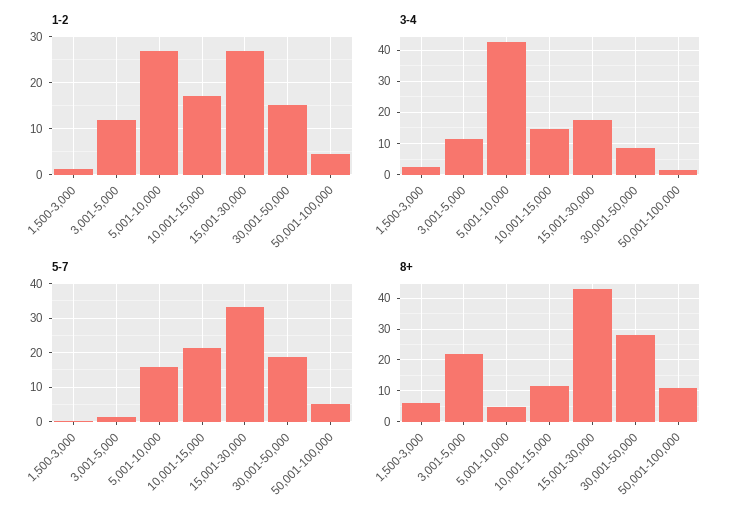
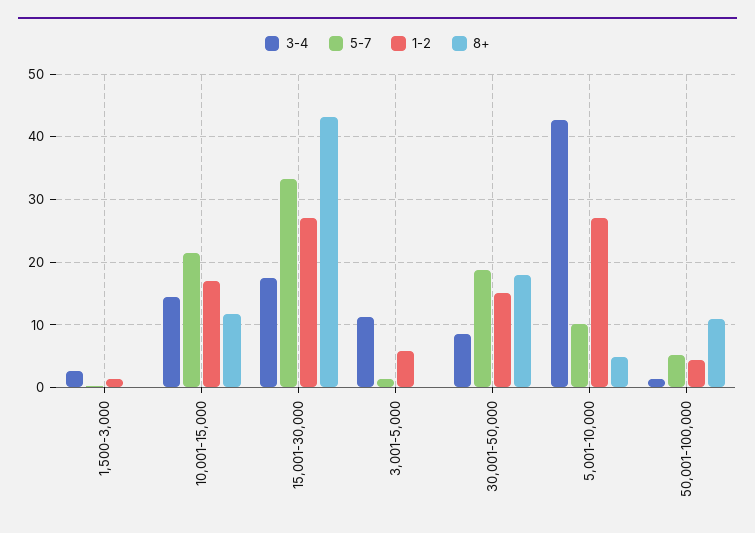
  {
    "1-2": {
      "1,500-3,000": 1,
-     "3,001-5,000": 12,
+     "3,001-5,000": 6,
      "5,001-10,000": 27,
      "10,001-15,000": 17,
      "15,001-30,000": 27,
      "30,001-50,000": 15,
      "50,001-100,000": 4
    },
    "3-4": {
      "1,500-3,000": 3,
      "3,001-5,000": 11,
      "5,001-10,000": 43,
      "10,001-15,000": 15,
      "15,001-30,000": 17,
      "30,001-50,000": 9,
      "50,001-100,000": 1
    },
    "5-7": {
      "1,500-3,000": 0,
      "3,001-5,000": 1,
-     "5,001-10,000": 16,
+     "5,001-10,000": 10,
      "10,001-15,000": 21,
      "15,001-30,000": 33,
      "30,001-50,000": 19,
      "50,001-100,000": 5
    },
    "8+": {
-     "1,500-3,000": 6,
+     "1,500-3,000": 0,
-     "3,001-5,000": 22,
+     "3,001-5,000": 0,
      "5,001-10,000": 5,
      "10,001-15,000": 12,
      "15,001-30,000": 43,
-     "30,001-50,000": 28,
+     "30,001-50,000": 18,
      "50,001-100,000": 11
    }
  }

